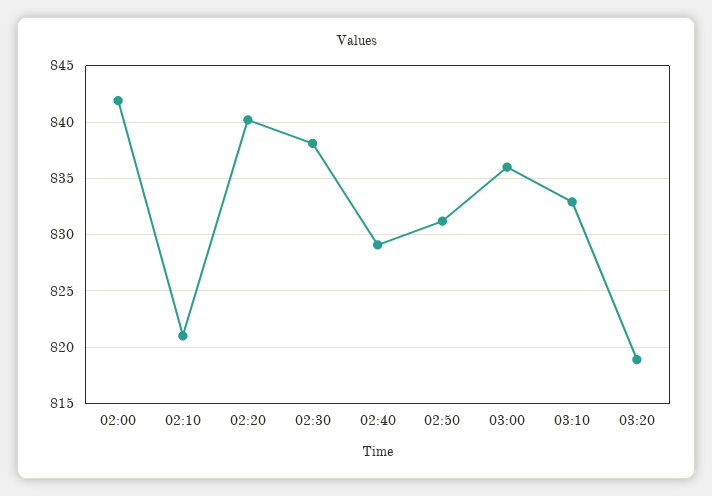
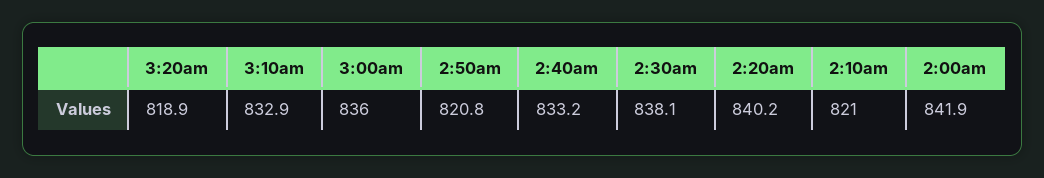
  {
    "02:00": 841.9,
    "02:10": 821,
    "02:20": 840.2,
    "02:30": 838.1,
-   "02:40": 829,
+   "02:40": 833.2,
-   "02:50": 831,
+   "02:50": 820.8,
    "03:00": 836,
    "03:10": 832.9,
    "03:20": 818.9
  }

